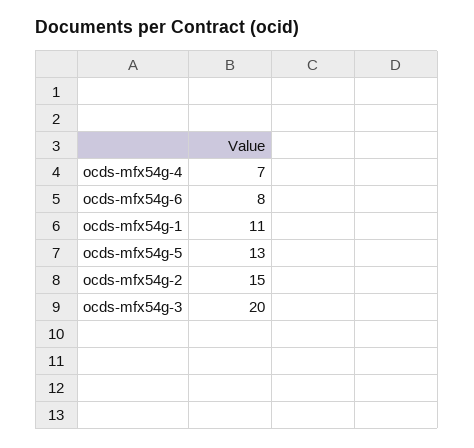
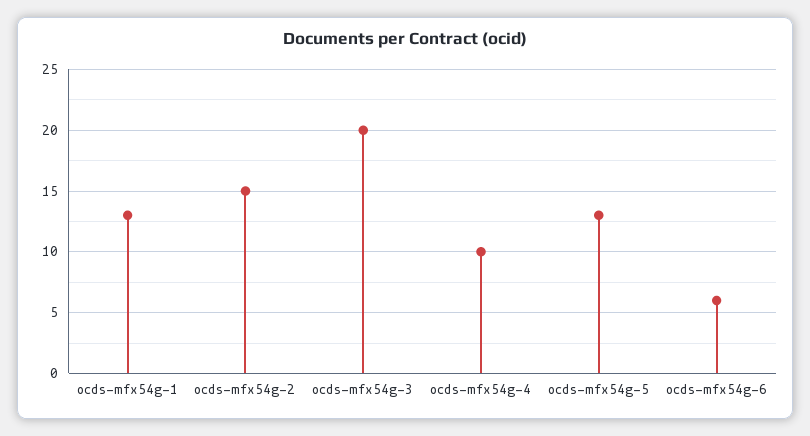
  {
-   "ocds-mfx54g-4": 7,
+   "ocds-mfx54g-4": 10,
-   "ocds-mfx54g-6": 8,
+   "ocds-mfx54g-6": 6,
-   "ocds-mfx54g-1": 11,
+   "ocds-mfx54g-1": 13,
    "ocds-mfx54g-5": 13,
    "ocds-mfx54g-2": 15,
    "ocds-mfx54g-3": 20
  }

